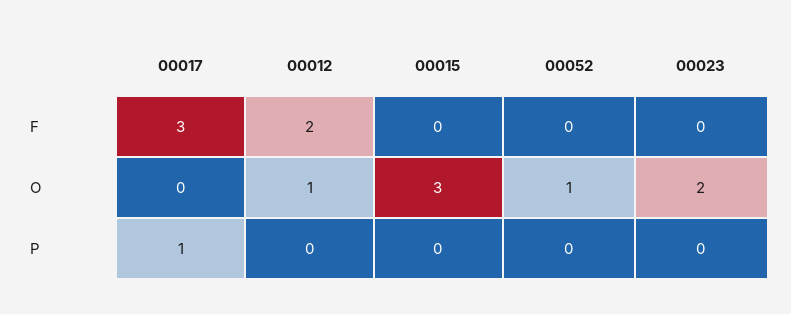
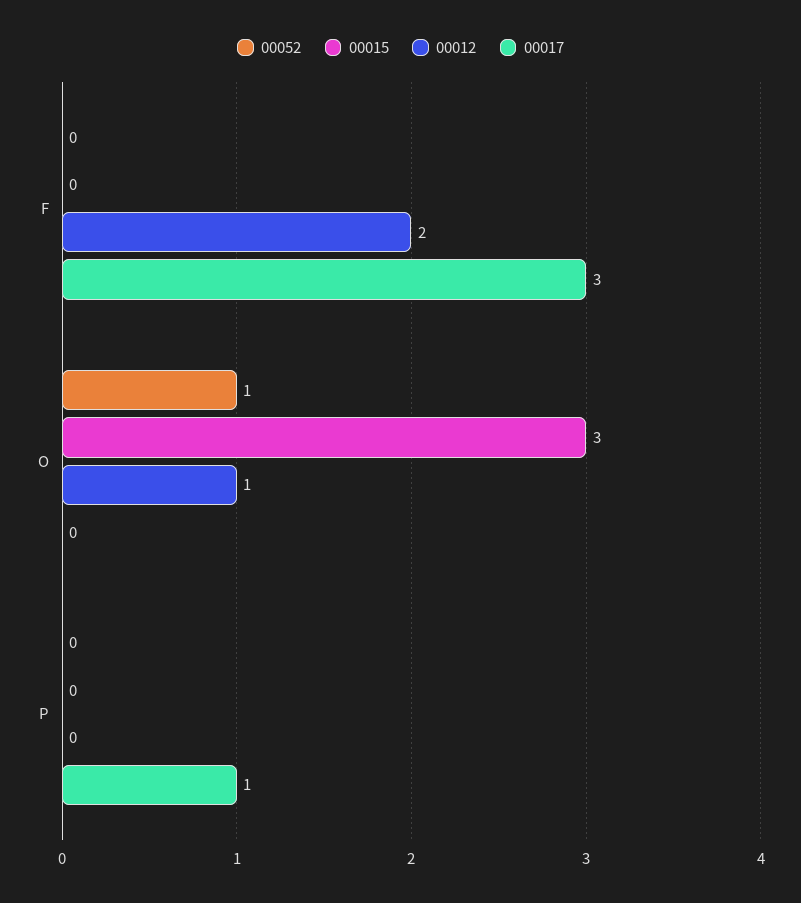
  {
    "00017": {
      "F": 3,
      "O": 0,
      "P": 1
    },
    "00012": {
      "F": 2,
      "O": 1,
      "P": 0
    },
    "00015": {
      "F": 0,
      "O": 3,
      "P": 0
    },
    "00052": {
      "F": 0,
      "O": 1,
      "P": 0
-   },
+   }
-   "00023": {
-     "F": 0,
-     "O": 2,
-     "P": 0
-   }
  }

